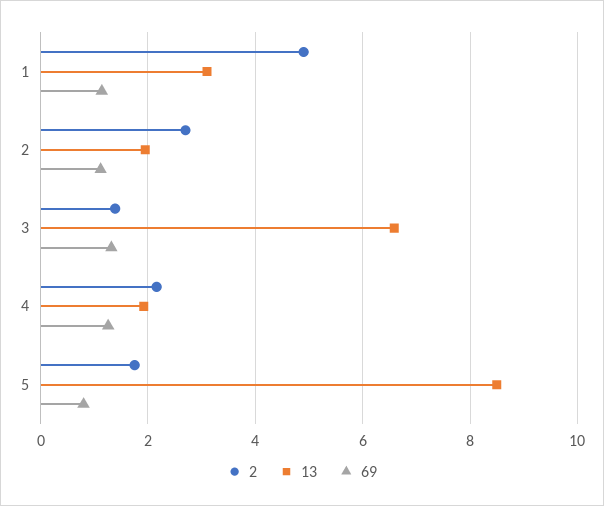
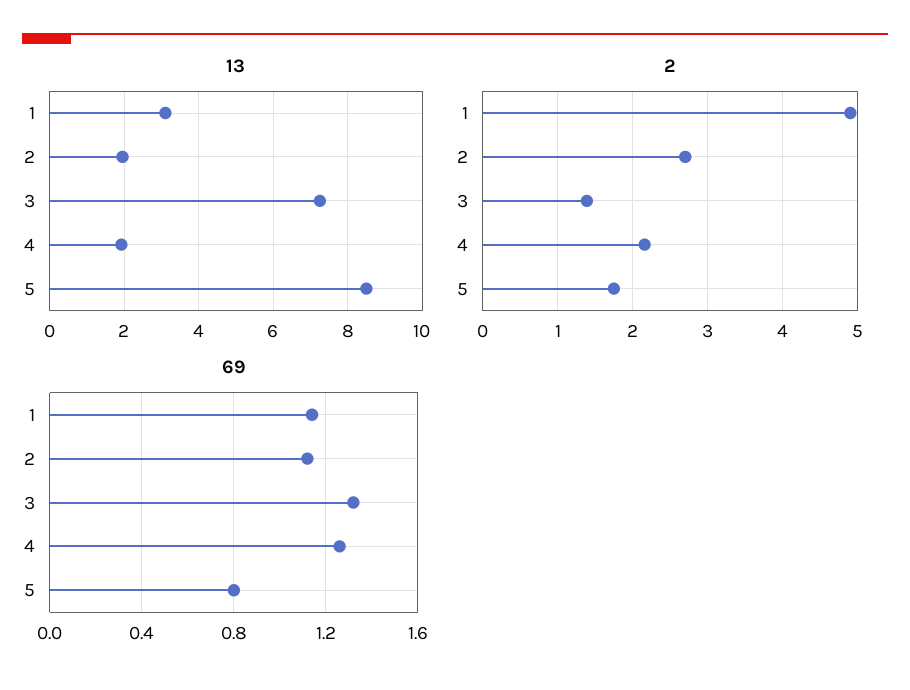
  {
    "2": {
      "1": 4.9,
      "2": 2.7,
      "3": 1.4,
      "4": 2.2,
      "5": 1.8
    },
    "13": {
      "1": 3.2,
      "2": 2,
-     "3": 6.6,
+     "3": 7.2,
      "4": 2,
      "5": 8.6
    },
    "69": {
      "1": 1.15,
      "2": 1.1,
      "3": 1.3,
      "4": 1.25,
      "5": 0.8
    }
  }

